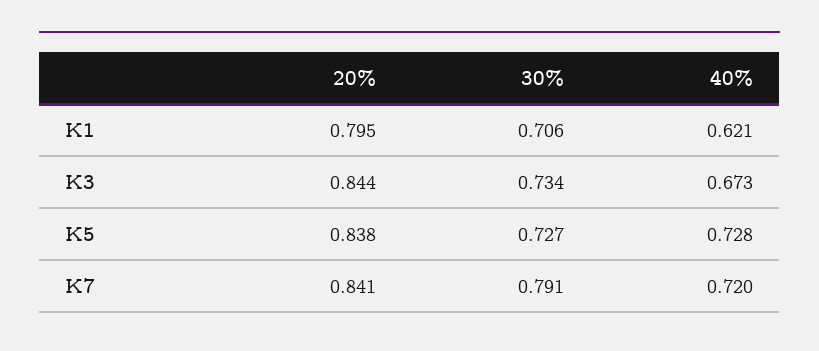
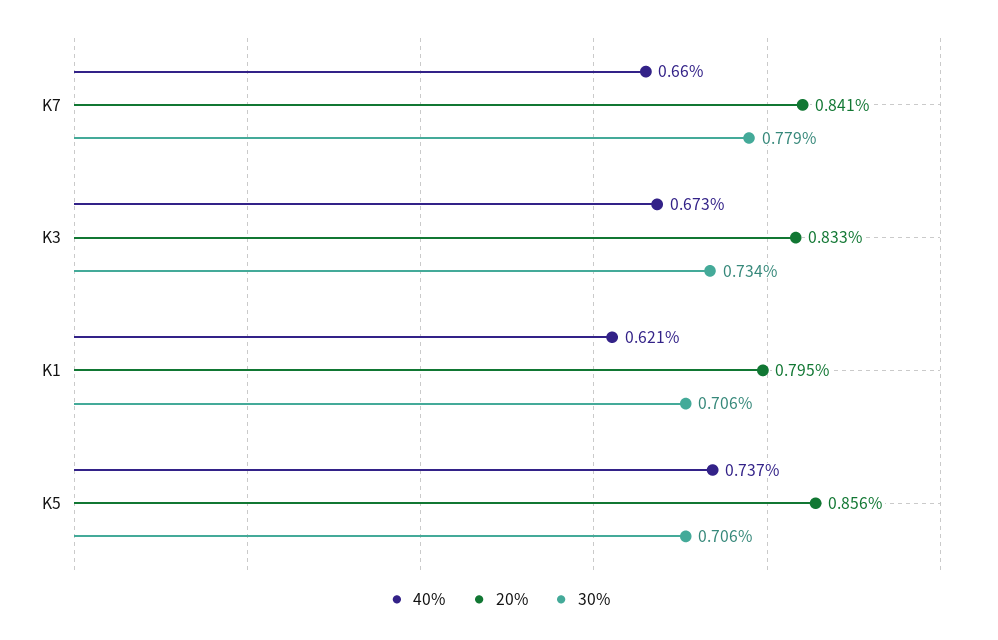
  {
    "20%": {
      "K1": 0.795,
-     "K3": 0.844,
+     "K3": 0.833,
-     "K5": 0.838,
+     "K5": 0.856,
      "K7": 0.841
    },
    "30%": {
      "K1": 0.706,
      "K3": 0.734,
-     "K5": 0.727,
+     "K5": 0.706,
-     "K7": 0.791
+     "K7": 0.779
    },
    "40%": {
      "K1": 0.621,
      "K3": 0.673,
-     "K5": 0.728,
+     "K5": 0.737,
-     "K7": 0.72
+     "K7": 0.66
    }
  }

